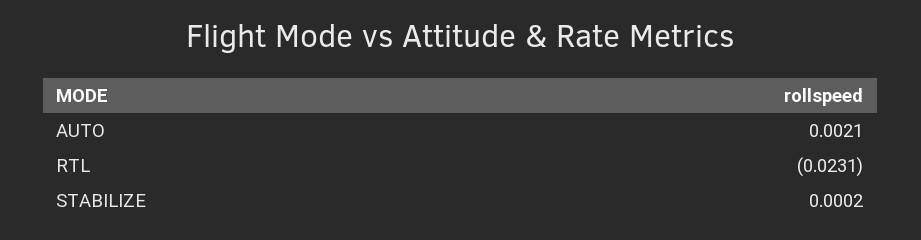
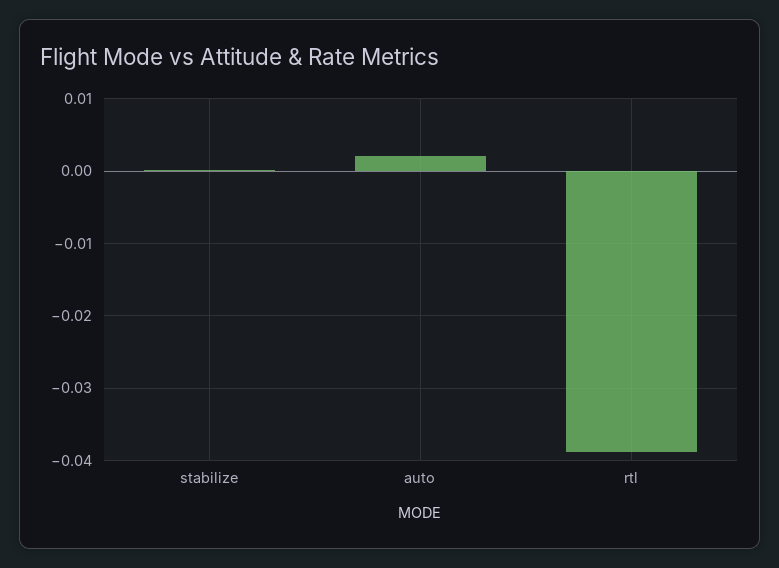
  {
    "AUTO": 0.0021,
-   "RTL": -0.0231,
+   "RTL": -0.039,
    "STABILIZE": 0.0002
  }

